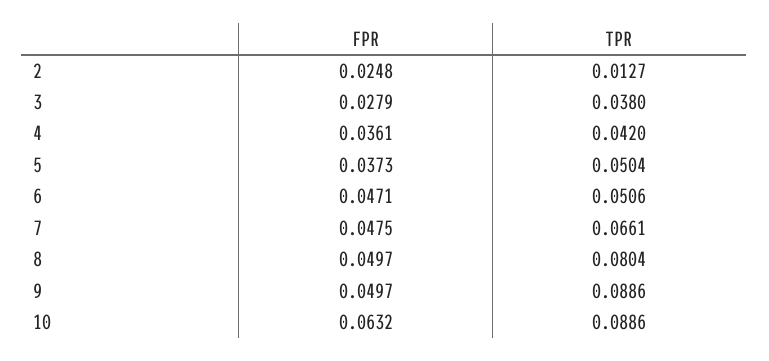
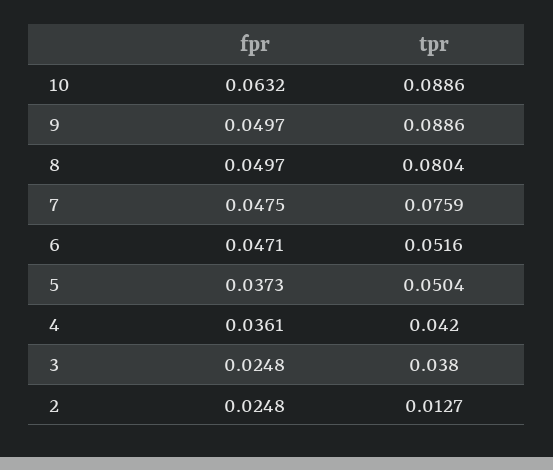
  {
    "FPR": {
      "2": 0.0248,
-     "3": 0.0279,
+     "3": 0.0248,
      "4": 0.0361,
      "5": 0.0373,
      "6": 0.0471,
      "7": 0.0475,
      "8": 0.0497,
      "9": 0.0497,
      "10": 0.0632
    },
    "TPR": {
      "2": 0.0127,
      "3": 0.038,
      "4": 0.042,
      "5": 0.0504,
-     "6": 0.0506,
+     "6": 0.0516,
-     "7": 0.0661,
+     "7": 0.0759,
      "8": 0.0804,
      "9": 0.0886,
      "10": 0.0886
    }
  }

